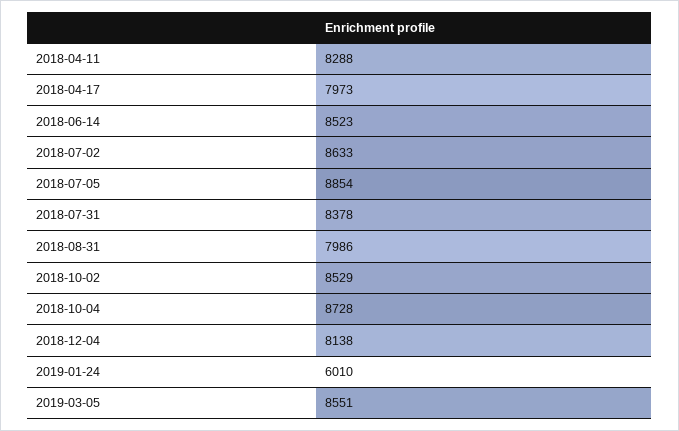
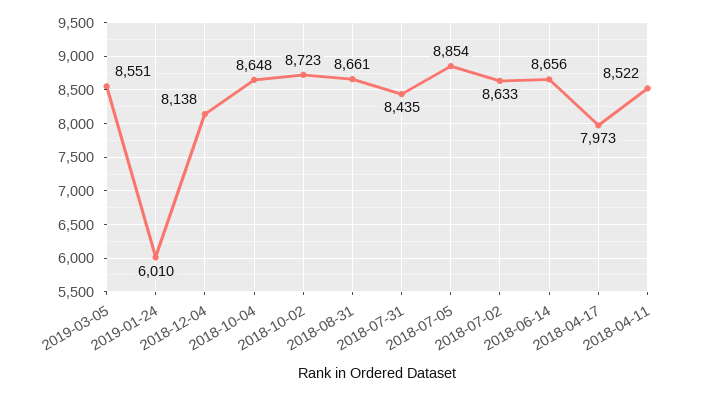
  {
-   "2018-04-11": 8288,
+   "2018-04-11": 8522,
    "2018-04-17": 7973,
-   "2018-06-14": 8523,
+   "2018-06-14": 8656,
    "2018-07-02": 8633,
    "2018-07-05": 8854,
-   "2018-07-31": 8378,
+   "2018-07-31": 8435,
-   "2018-08-31": 7986,
+   "2018-08-31": 8661,
-   "2018-10-02": 8529,
+   "2018-10-02": 8723,
-   "2018-10-04": 8728,
+   "2018-10-04": 8648,
    "2018-12-04": 8138,
    "2019-01-24": 6010,
    "2019-03-05": 8551
  }

